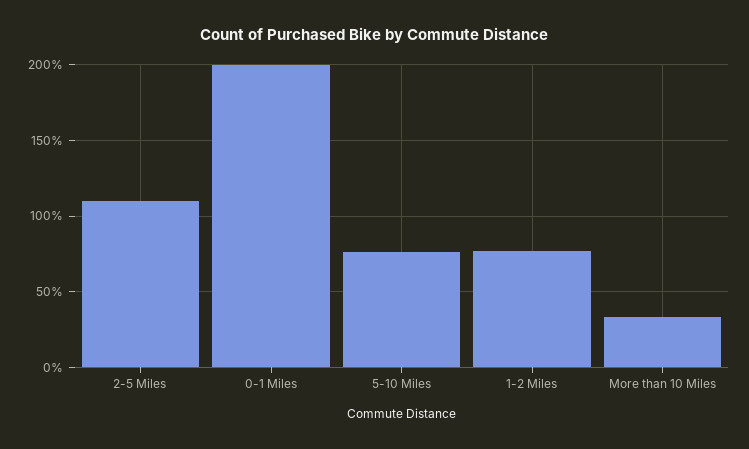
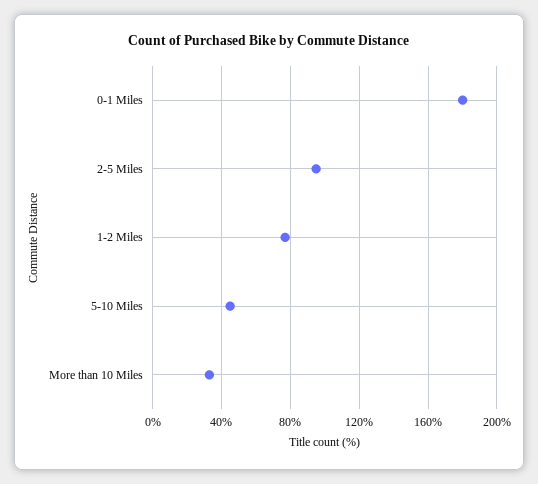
  {
-   "2-5 Miles": 110,
+   "2-5 Miles": 95,
-   "0-1 Miles": 200,
+   "0-1 Miles": 180,
-   "5-10 Miles": 75,
+   "5-10 Miles": 45,
    "1-2 Miles": 75,
    "More than 10 Miles": 35
  }

